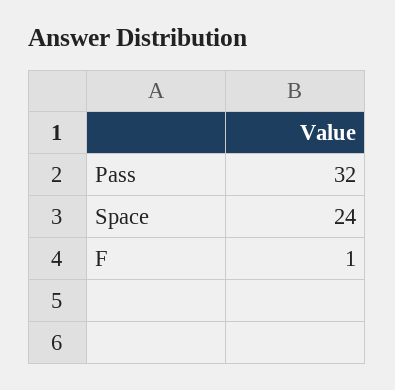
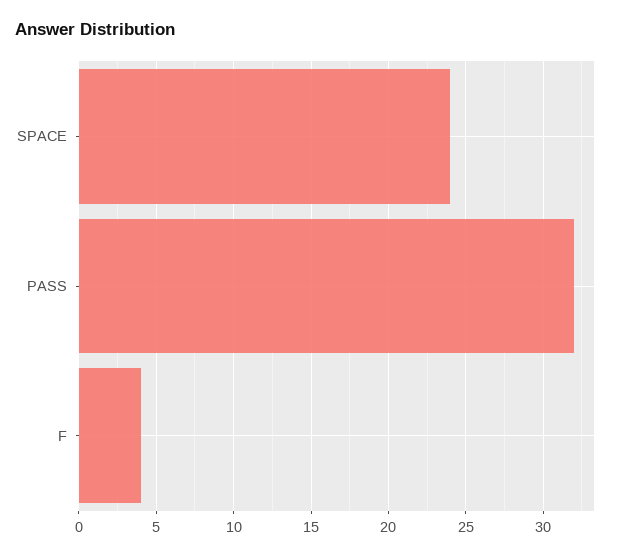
  {
    "Pass": 32,
    "Space": 24,
-   "F": 1
+   "F": 4
  }

